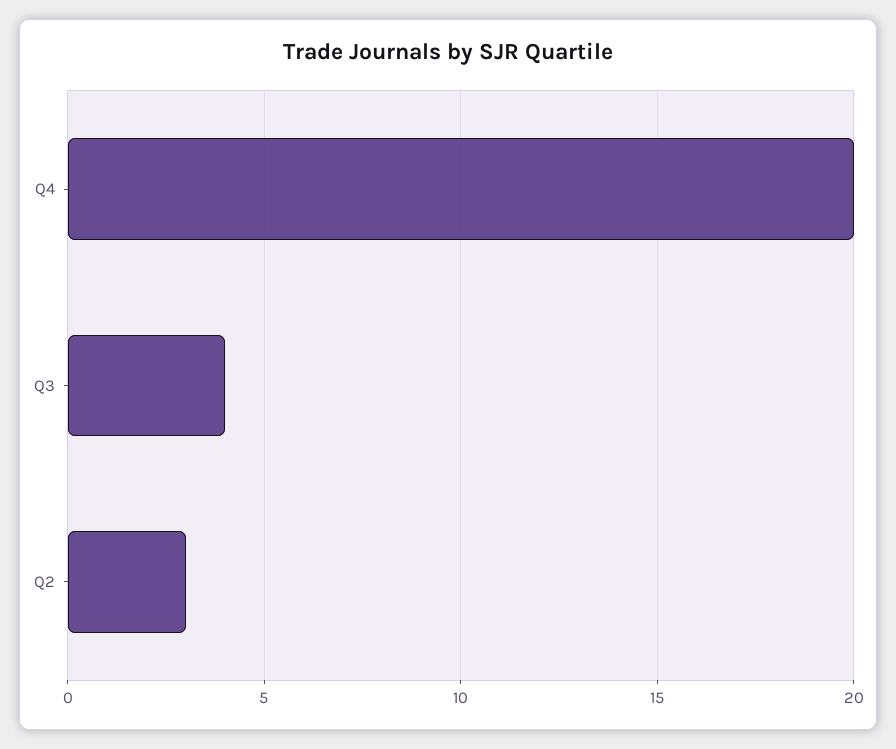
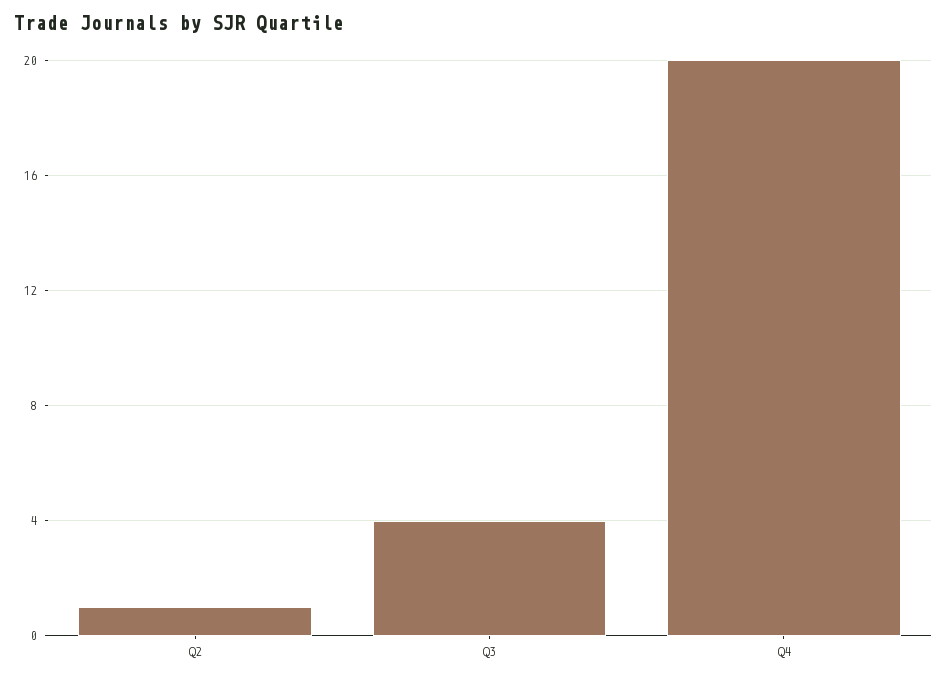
  {
    "Q4": 20,
    "Q3": 4,
-   "Q2": 3
+   "Q2": 1
  }

